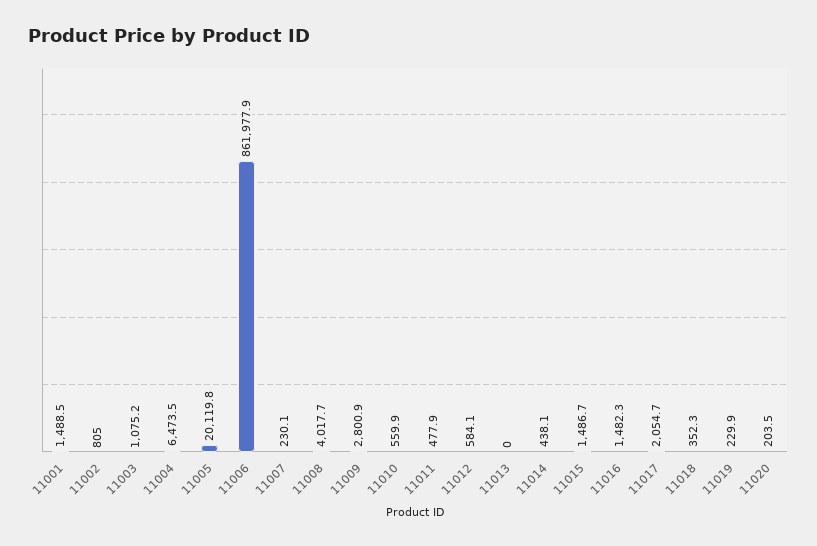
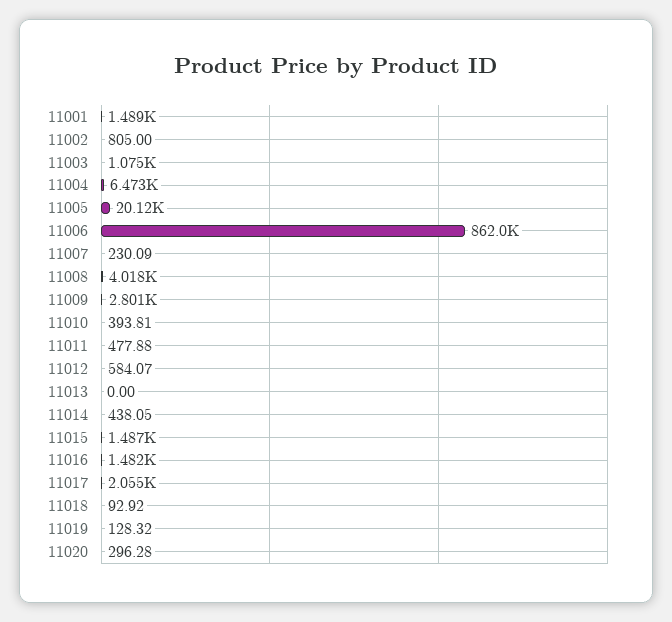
  {
    "11001": 1488.5,
    "11002": 805,
    "11003": 1075.2,
    "11004": 6473.5,
    "11005": 20119.8,
    "11006": 861977.9,
    "11007": 230.09,
    "11008": 4017.7,
    "11009": 2800.9,
-   "11010": 559.9,
+   "11010": 393.81,
    "11011": 477.88,
    "11012": 584.07,
    "11013": 0,
    "11014": 438.05,
    "11015": 1486.7,
    "11016": 1482.3,
    "11017": 2054.7,
-   "11018": 352.3,
+   "11018": 92.92,
-   "11019": 229.9,
+   "11019": 128.32,
-   "11020": 203.5
+   "11020": 296.28
  }

